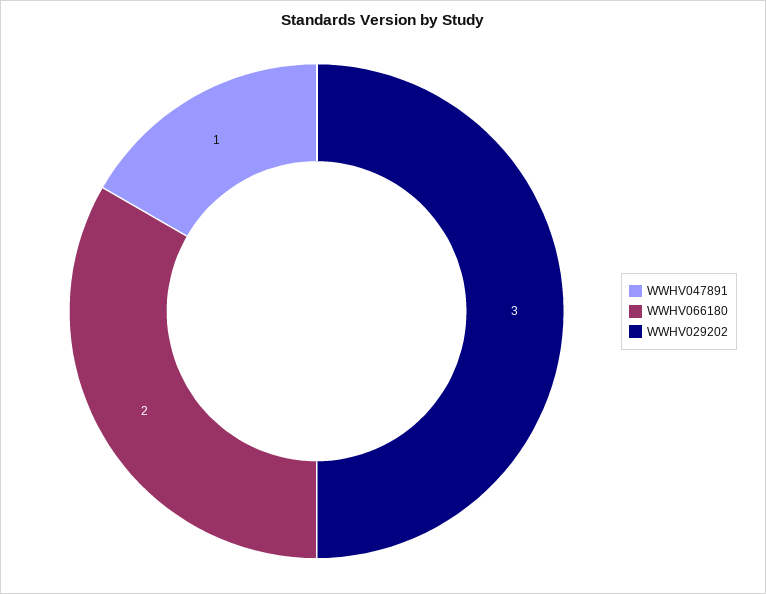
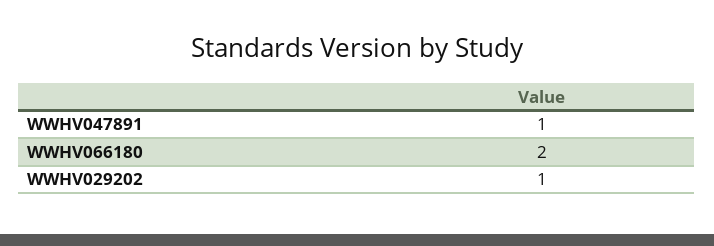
  {
    "WWHV047891": 1,
    "WWHV066180": 2,
-   "WWHV029202": 3
+   "WWHV029202": 1
  }

